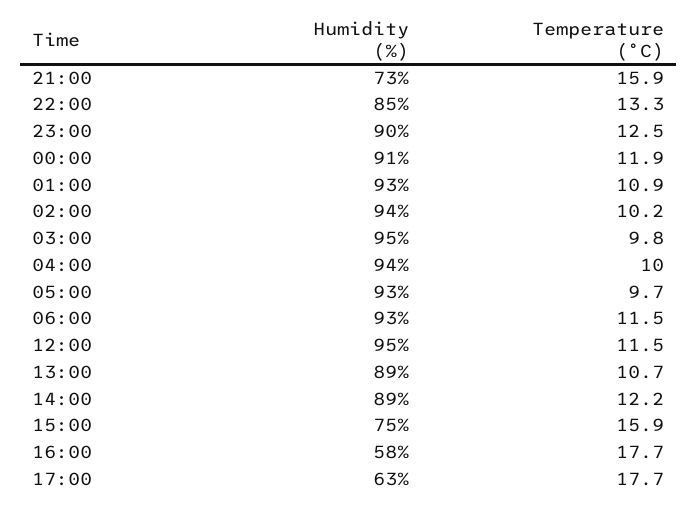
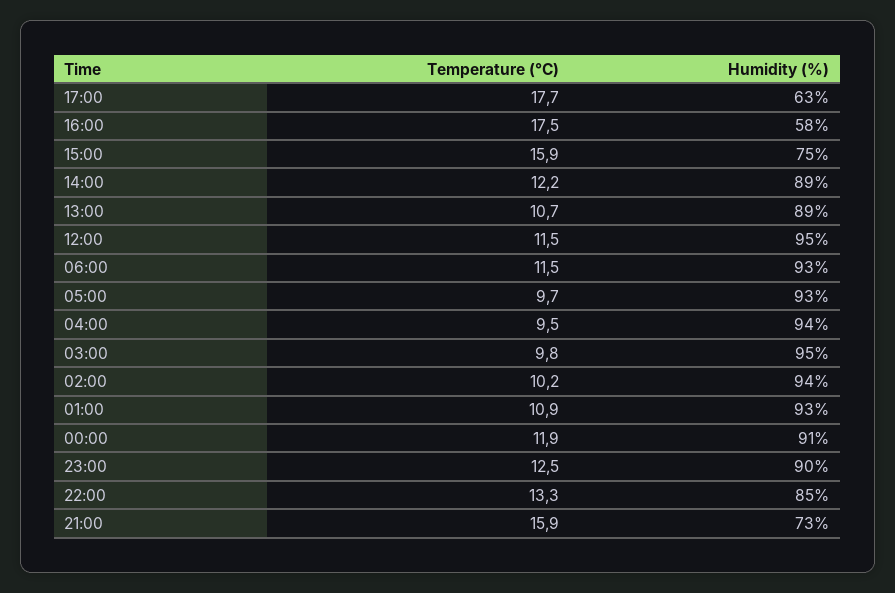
  {
    "Humidity (%)": {
      "21:00": 73,
      "22:00": 85,
      "23:00": 90,
      "00:00": 91,
      "01:00": 93,
      "02:00": 94,
      "03:00": 95,
      "04:00": 94,
      "05:00": 93,
      "06:00": 93,
      "12:00": 95,
      "13:00": 89,
      "14:00": 89,
      "15:00": 75,
      "16:00": 58,
      "17:00": 63
    },
    "Temperature (°C)": {
      "21:00": 15.9,
      "22:00": 13.3,
      "23:00": 12.5,
      "00:00": 11.9,
      "01:00": 10.9,
      "02:00": 10.2,
      "03:00": 9.8,
-     "04:00": 10,
+     "04:00": 9.5,
      "05:00": 9.7,
      "06:00": 11.5,
      "12:00": 11.5,
      "13:00": 10.7,
      "14:00": 12.2,
      "15:00": 15.9,
-     "16:00": 17.7,
+     "16:00": 17.5,
      "17:00": 17.7
    }
  }

